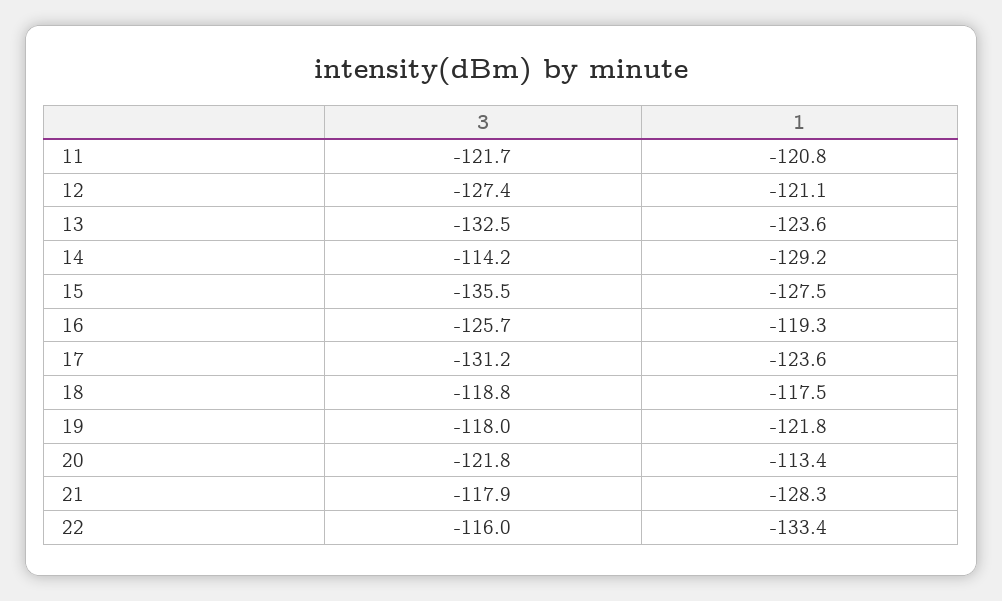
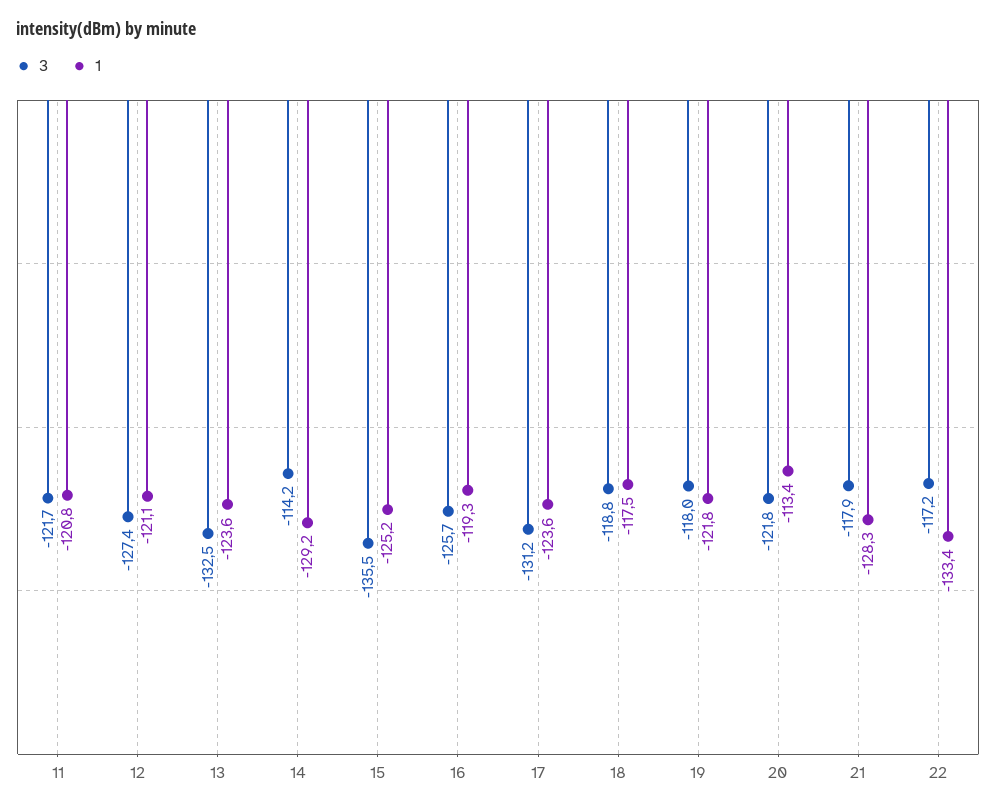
  {
    "3": {
      "11": -121.7,
      "12": -127.4,
      "13": -132.5,
      "14": -114.2,
      "15": -135.5,
      "16": -125.7,
      "17": -131.2,
      "18": -118.8,
      "19": -118,
      "20": -121.8,
      "21": -117.9,
-     "22": -116
+     "22": -117.2
    },
    "1": {
      "11": -120.8,
      "12": -121.1,
      "13": -123.6,
      "14": -129.2,
-     "15": -127.5,
+     "15": -125.2,
      "16": -119.3,
      "17": -123.6,
      "18": -117.5,
      "19": -121.8,
      "20": -113.4,
      "21": -128.3,
      "22": -133.4
    }
  }

